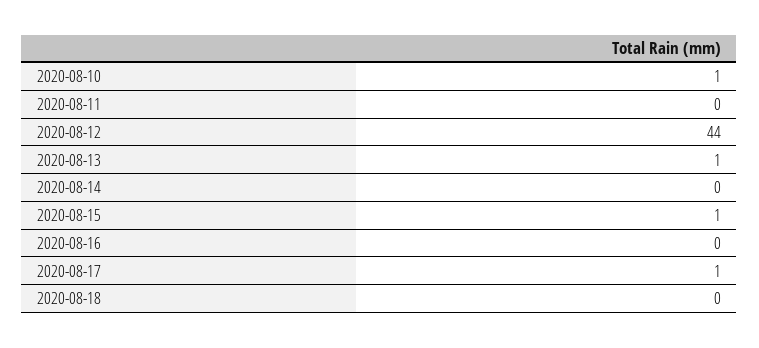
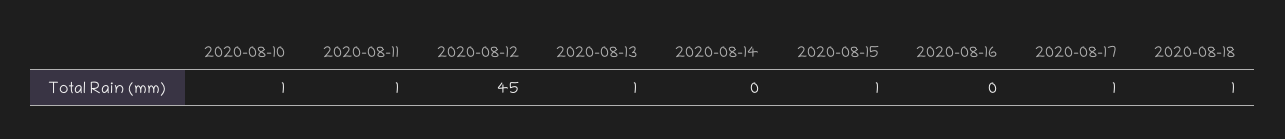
  {
    "2020-08-10": 1,
-   "2020-08-11": 0,
+   "2020-08-11": 1,
-   "2020-08-12": 44,
+   "2020-08-12": 45,
    "2020-08-13": 1,
    "2020-08-14": 0,
    "2020-08-15": 1,
    "2020-08-16": 0,
    "2020-08-17": 1,
-   "2020-08-18": 0
+   "2020-08-18": 1
  }

